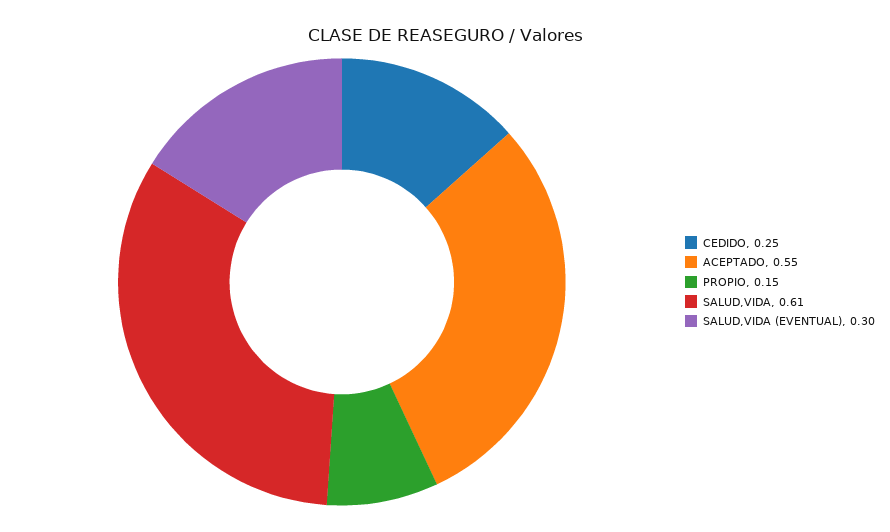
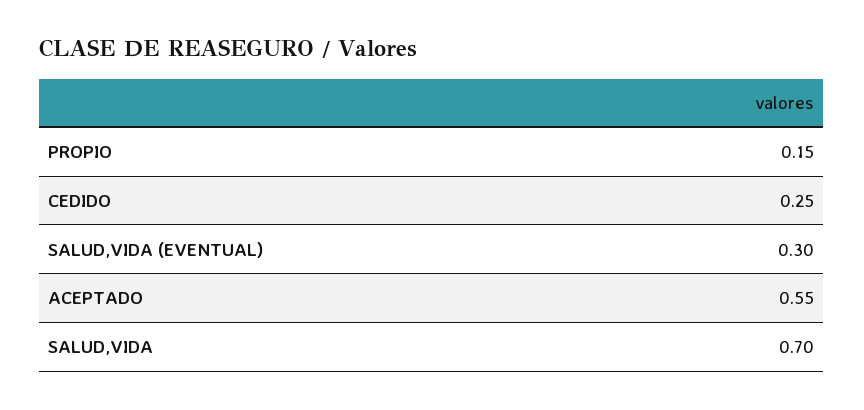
  {
    "CEDIDO": 0.25,
    "ACEPTADO": 0.55,
    "PROPIO": 0.15,
-   "SALUD,VIDA": 0.61,
+   "SALUD,VIDA": 0.7,
    "SALUD,VIDA (EVENTUAL)": 0.3
  }

